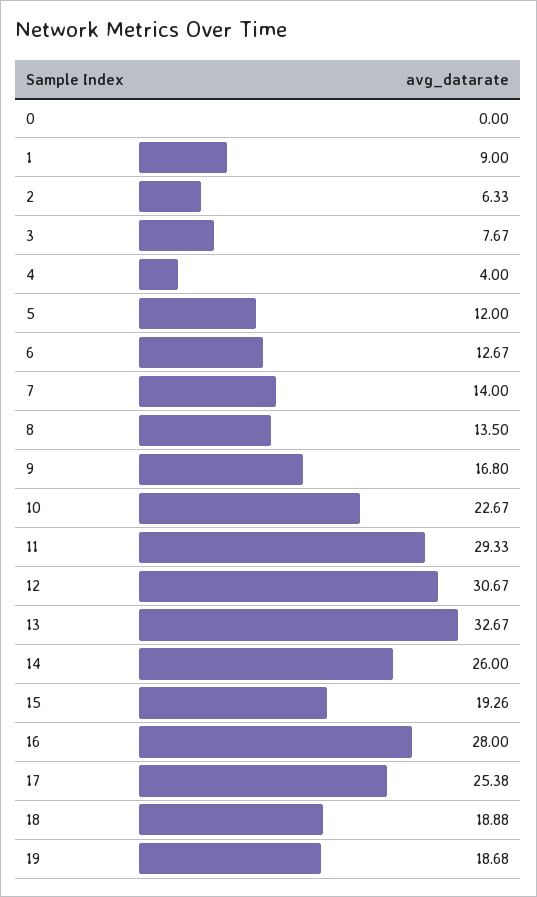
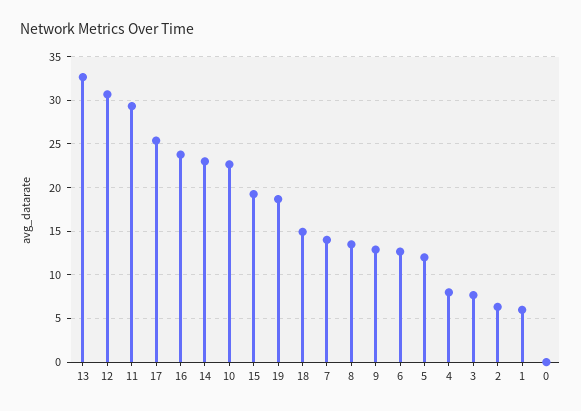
  {
    "0": 0,
-   "1": 9,
+   "1": 6,
    "2": 6.33,
    "3": 7.67,
-   "4": 4,
+   "4": 8,
    "5": 12,
    "6": 12.67,
    "7": 14,
    "8": 13.5,
-   "9": 16.8,
+   "9": 13,
    "10": 22.67,
    "11": 29.33,
    "12": 30.67,
    "13": 32.67,
-   "14": 26,
+   "14": 23,
    "15": 19.26,
-   "16": 28,
+   "16": 24,
    "17": 25.38,
-   "18": 18.88,
+   "18": 15,
    "19": 18.68
  }

